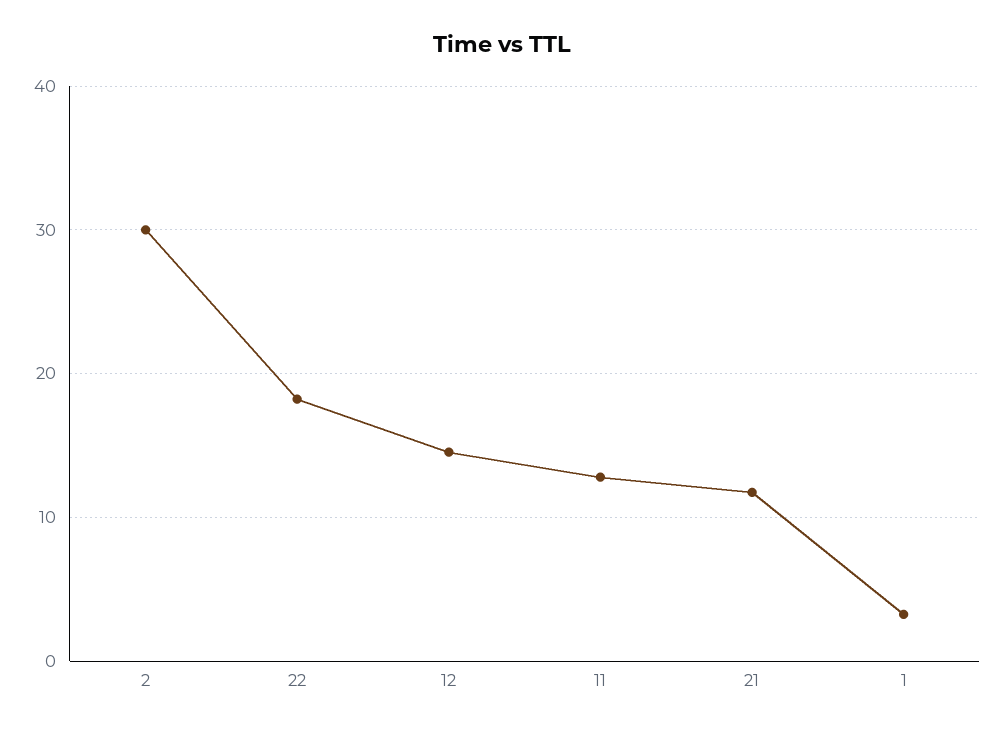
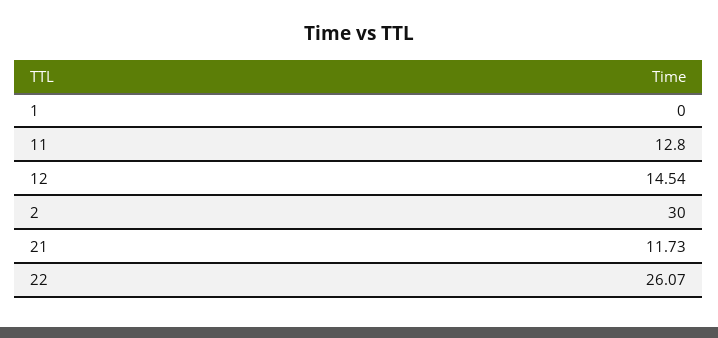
  {
    "2": 30,
-   "22": 18,
+   "22": 26.07,
    "12": 14.54,
    "11": 12.8,
    "21": 11.73,
-   "1": 3
+   "1": 0
  }

